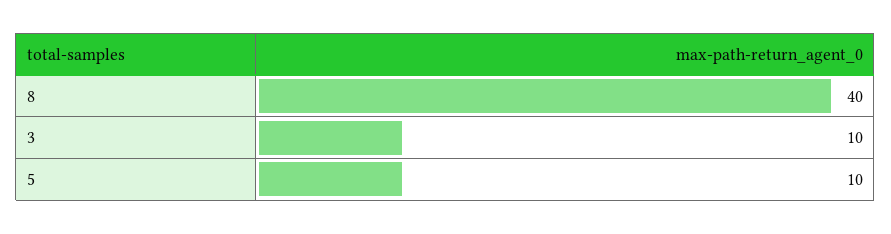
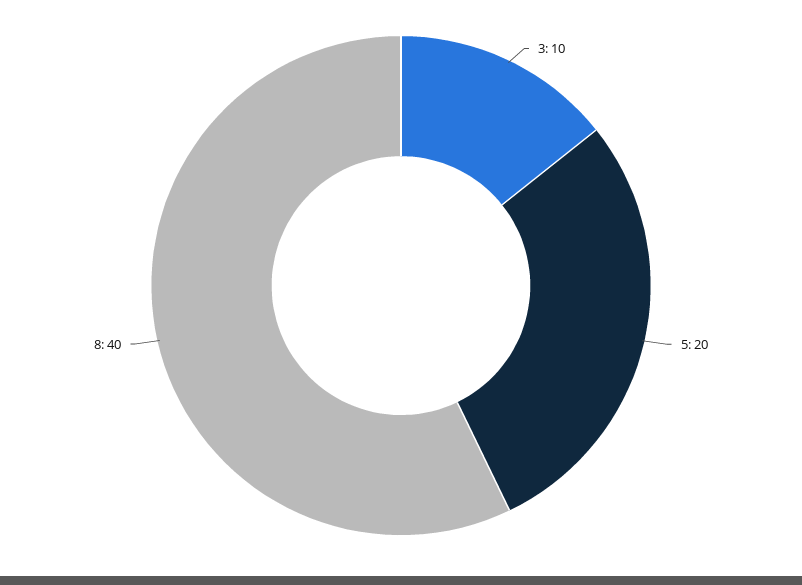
  {
    "8": 40,
    "3": 10,
-   "5": 10
+   "5": 20
  }

